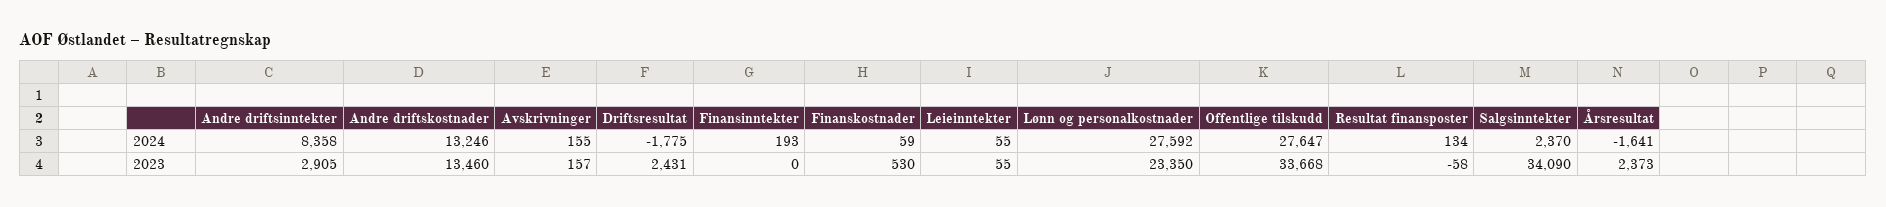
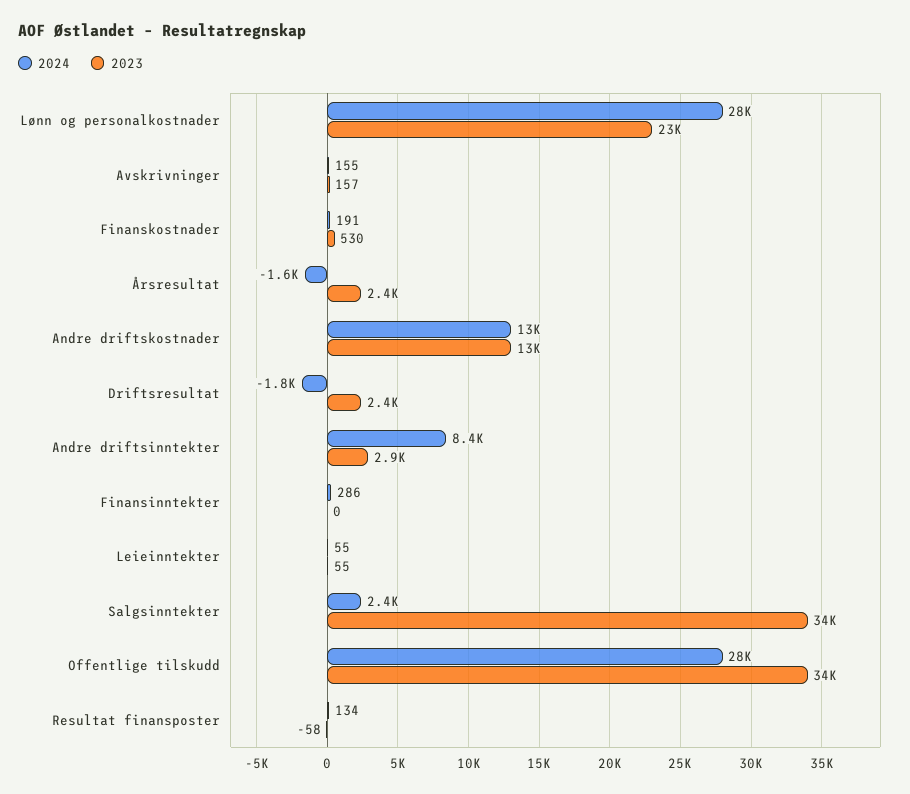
  {
    "2024": {
      "Andre driftsinntekter": 8358,
      "Andre driftskostnader": 13246,
      "Avskrivninger": 155,
      "Driftsresultat": -1775,
-     "Finansinntekter": 193,
+     "Finansinntekter": 286,
-     "Finanskostnader": 59,
+     "Finanskostnader": 191,
      "Leieinntekter": 55,
      "Lønn og personalkostnader": 27592,
      "Offentlige tilskudd": 27647,
      "Resultat finansposter": 134,
      "Salgsinntekter": 2370,
      "Årsresultat": -1641
    },
    "2023": {
      "Andre driftsinntekter": 2905,
      "Andre driftskostnader": 13460,
      "Avskrivninger": 157,
      "Driftsresultat": 2431,
      "Finansinntekter": 0,
      "Finanskostnader": 530,
      "Leieinntekter": 55,
      "Lønn og personalkostnader": 23350,
      "Offentlige tilskudd": 33668,
      "Resultat finansposter": -58,
      "Salgsinntekter": 34090,
      "Årsresultat": 2373
    }
  }

